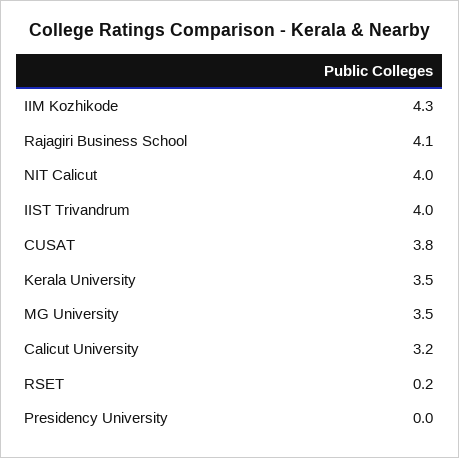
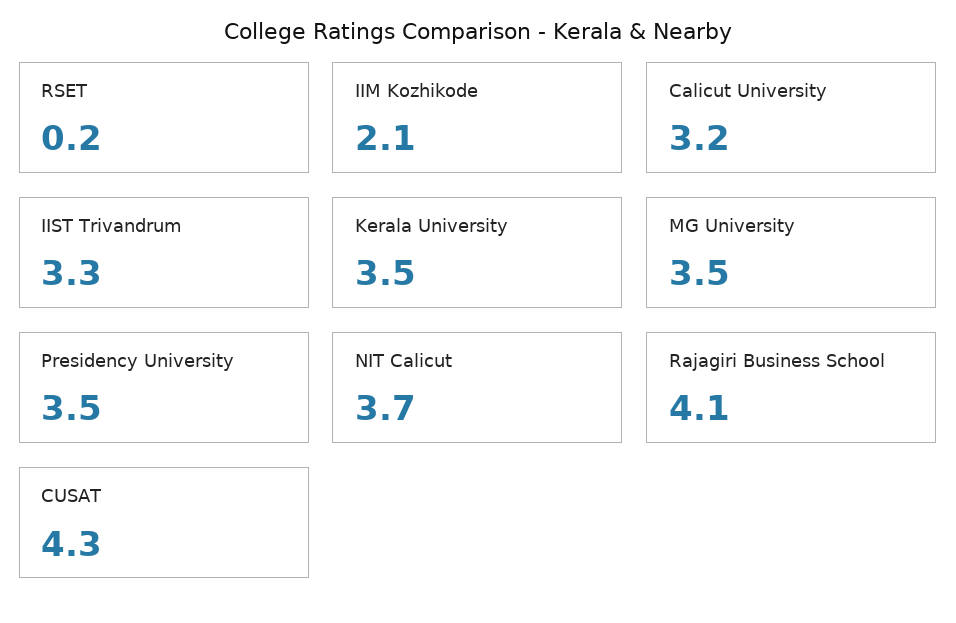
  {
-   "IIM Kozhikode": 4.3,
+   "IIM Kozhikode": 2.1,
    "Rajagiri Business School": 4.1,
-   "NIT Calicut": 4,
+   "NIT Calicut": 3.7,
-   "IIST Trivandrum": 4,
+   "IIST Trivandrum": 3.3,
-   "CUSAT": 3.8,
+   "CUSAT": 4.3,
    "Kerala University": 3.5,
    "MG University": 3.5,
    "Calicut University": 3.2,
    "RSET": 0.2,
-   "Presidency University": 0
+   "Presidency University": 3.5
  }

